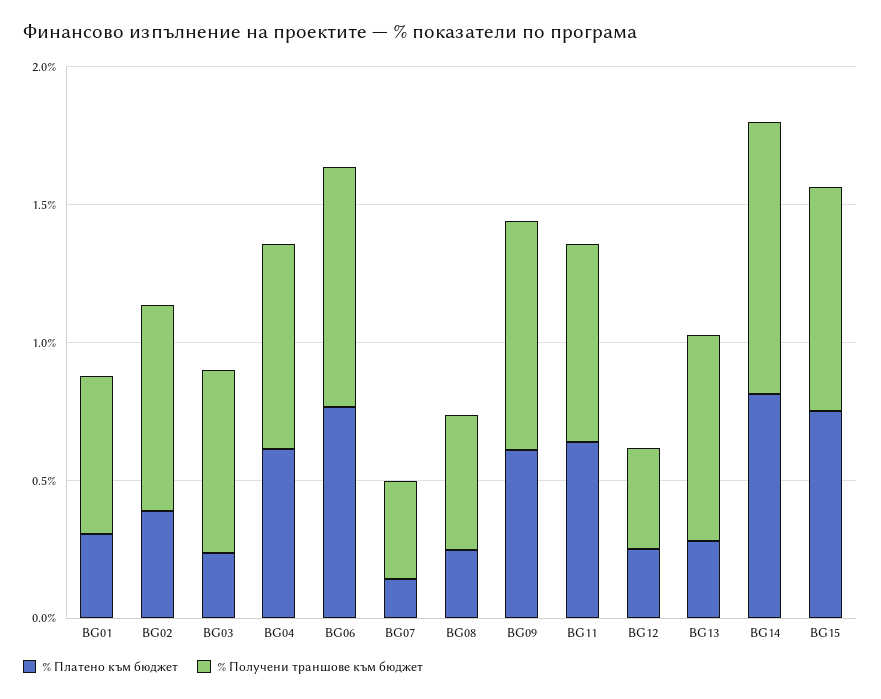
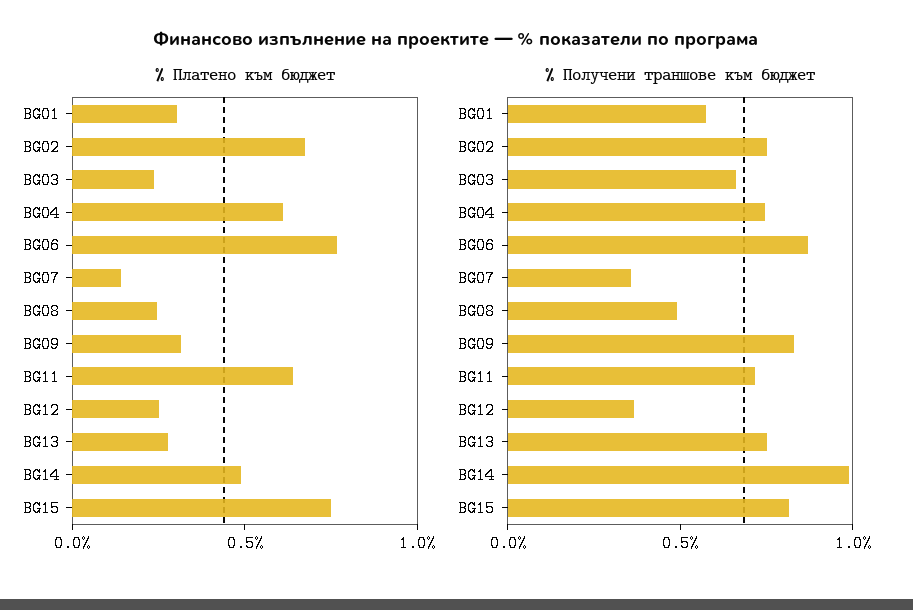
  {
    "% Платено към бюджет": {
      "BG01": 0.3,
-     "BG02": 0.4,
+     "BG02": 0.7,
      "BG03": 0.2,
      "BG04": 0.6,
      "BG06": 0.8,
      "BG07": 0.1,
      "BG08": 0.2,
-     "BG09": 0.6,
+     "BG09": 0.3,
      "BG11": 0.6,
      "BG12": 0.3,
      "BG13": 0.3,
-     "BG14": 0.8,
+     "BG14": 0.5,
      "BG15": 0.7
    },
    "% Получени траншове към бюджет": {
      "BG01": 0.6,
      "BG02": 0.7,
      "BG03": 0.7,
      "BG04": 0.7,
      "BG06": 0.9,
      "BG07": 0.4,
      "BG08": 0.5,
      "BG09": 0.8,
      "BG11": 0.7,
      "BG12": 0.4,
      "BG13": 0.8,
      "BG14": 1,
      "BG15": 0.8
    }
  }

